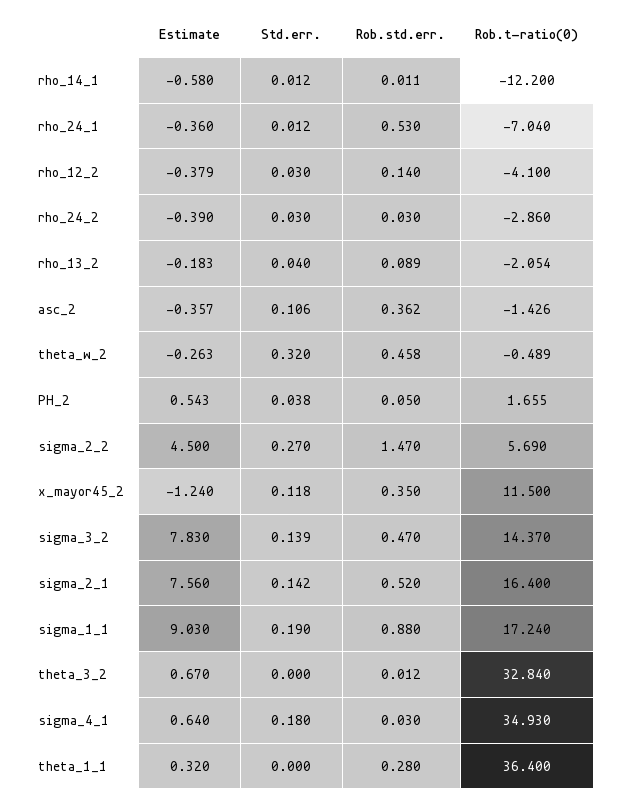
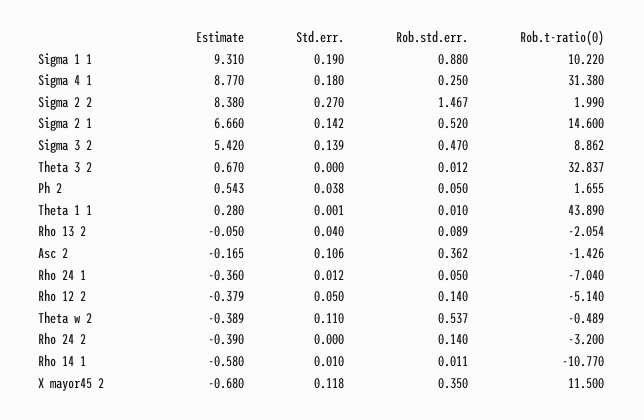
  {
    "Estimate": {
      "rho_14_1": -0.58,
      "rho_24_1": -0.36,
      "rho_12_2": -0.379,
      "rho_24_2": -0.39,
-     "rho_13_2": -0.183,
+     "rho_13_2": -0.05,
-     "asc_2": -0.357,
+     "asc_2": -0.165,
-     "theta_w_2": -0.263,
+     "theta_w_2": -0.389,
      "PH_2": 0.543,
-     "sigma_2_2": 4.5,
+     "sigma_2_2": 8.38,
-     "x_mayor45_2": -1.24,
+     "x_mayor45_2": -0.68,
-     "sigma_3_2": 7.83,
+     "sigma_3_2": 5.42,
-     "sigma_2_1": 7.56,
+     "sigma_2_1": 6.66,
-     "sigma_1_1": 9.03,
+     "sigma_1_1": 9.31,
      "theta_3_2": 0.67,
-     "sigma_4_1": 0.64,
+     "sigma_4_1": 8.77,
-     "theta_1_1": 0.32
+     "theta_1_1": 0.28
    },
    "Std.err.": {
-     "rho_14_1": 0.012,
+     "rho_14_1": 0.01,
      "rho_24_1": 0.012,
-     "rho_12_2": 0.03,
+     "rho_12_2": 0.05,
-     "rho_24_2": 0.03,
+     "rho_24_2": 0,
      "rho_13_2": 0.04,
      "asc_2": 0.106,
-     "theta_w_2": 0.32,
+     "theta_w_2": 0.11,
      "PH_2": 0.038,
      "sigma_2_2": 0.27,
      "x_mayor45_2": 0.118,
      "sigma_3_2": 0.139,
      "sigma_2_1": 0.142,
      "sigma_1_1": 0.19,
      "theta_3_2": 0,
      "sigma_4_1": 0.18,
-     "theta_1_1": 0
+     "theta_1_1": 0.001
    },
    "Rob.std.err.": {
      "rho_14_1": 0.011,
-     "rho_24_1": 0.53,
+     "rho_24_1": 0.05,
      "rho_12_2": 0.14,
-     "rho_24_2": 0.03,
+     "rho_24_2": 0.14,
      "rho_13_2": 0.089,
      "asc_2": 0.362,
-     "theta_w_2": 0.458,
+     "theta_w_2": 0.537,
      "PH_2": 0.05,
-     "sigma_2_2": 1.47,
+     "sigma_2_2": 1.467,
      "x_mayor45_2": 0.35,
      "sigma_3_2": 0.47,
      "sigma_2_1": 0.52,
      "sigma_1_1": 0.88,
      "theta_3_2": 0.012,
-     "sigma_4_1": 0.03,
+     "sigma_4_1": 0.25,
-     "theta_1_1": 0.28
+     "theta_1_1": 0.01
    },
    "Rob.t-ratio(0)": {
-     "rho_14_1": -12.2,
+     "rho_14_1": -10.77,
      "rho_24_1": -7.04,
-     "rho_12_2": -4.1,
+     "rho_12_2": -5.14,
-     "rho_24_2": -2.86,
+     "rho_24_2": -3.2,
      "rho_13_2": -2.054,
      "asc_2": -1.426,
      "theta_w_2": -0.489,
      "PH_2": 1.655,
-     "sigma_2_2": 5.69,
+     "sigma_2_2": 1.99,
      "x_mayor45_2": 11.5,
-     "sigma_3_2": 14.37,
+     "sigma_3_2": 8.862,
-     "sigma_2_1": 16.4,
+     "sigma_2_1": 14.6,
-     "sigma_1_1": 17.24,
+     "sigma_1_1": 10.22,
-     "theta_3_2": 32.84,
+     "theta_3_2": 32.837,
-     "sigma_4_1": 34.93,
+     "sigma_4_1": 31.38,
-     "theta_1_1": 36.4
+     "theta_1_1": 43.89
    }
  }

